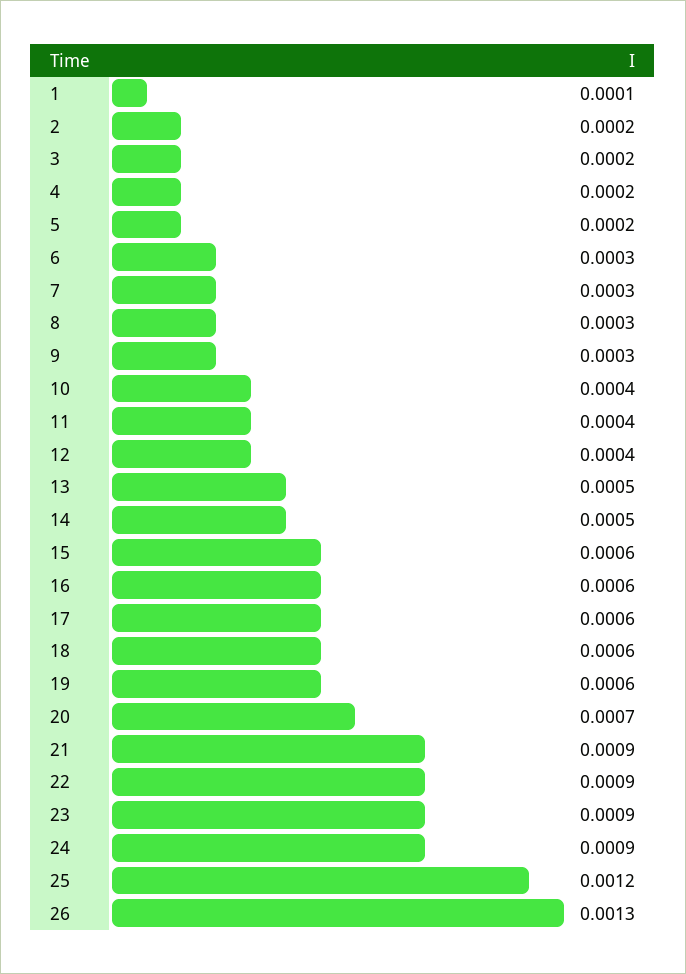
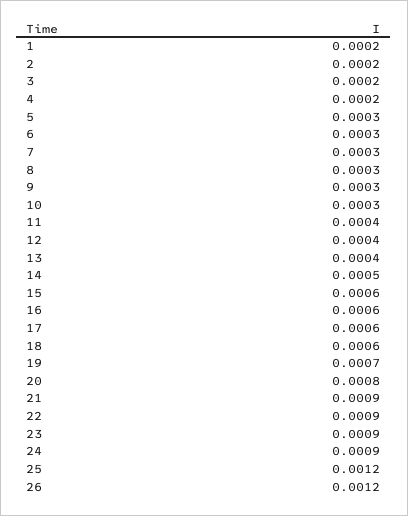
  {
-   "1": 0.0001,
+   "1": 0.0002,
    "2": 0.0002,
    "3": 0.0002,
    "4": 0.0002,
-   "5": 0.0002,
+   "5": 0.0003,
    "6": 0.0003,
    "7": 0.0003,
    "8": 0.0003,
    "9": 0.0003,
-   "10": 0.0004,
+   "10": 0.0003,
    "11": 0.0004,
    "12": 0.0004,
-   "13": 0.0005,
+   "13": 0.0004,
    "14": 0.0005,
    "15": 0.0006,
    "16": 0.0006,
    "17": 0.0006,
    "18": 0.0006,
-   "19": 0.0006,
+   "19": 0.0007,
-   "20": 0.0007,
+   "20": 0.0008,
    "21": 0.0009,
    "22": 0.0009,
    "23": 0.0009,
    "24": 0.0009,
    "25": 0.0012,
-   "26": 0.0013
+   "26": 0.0012
  }

